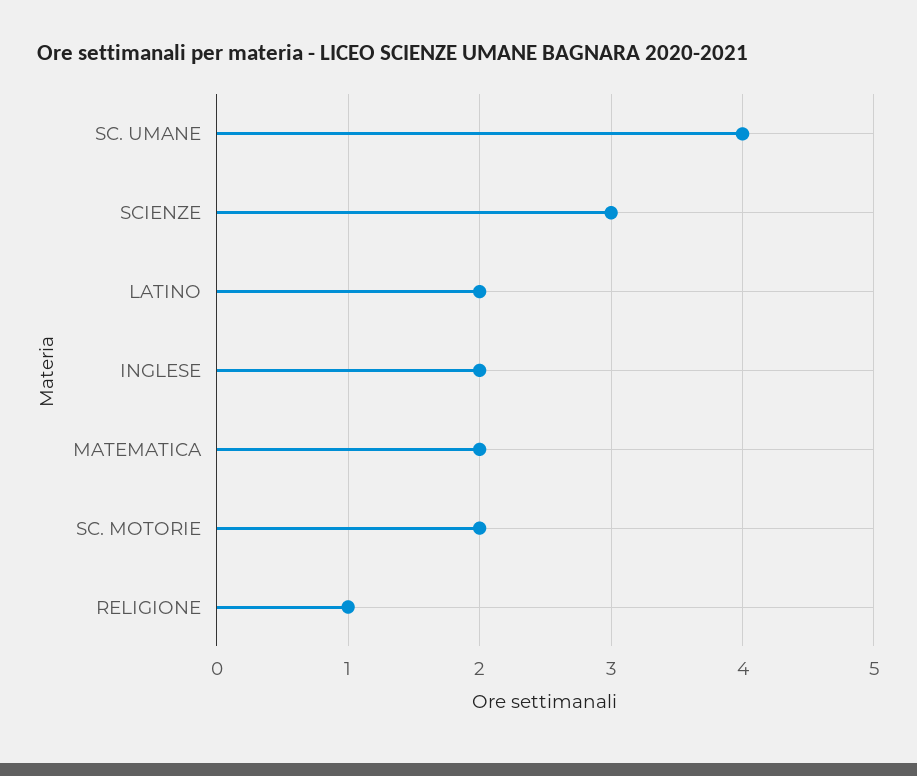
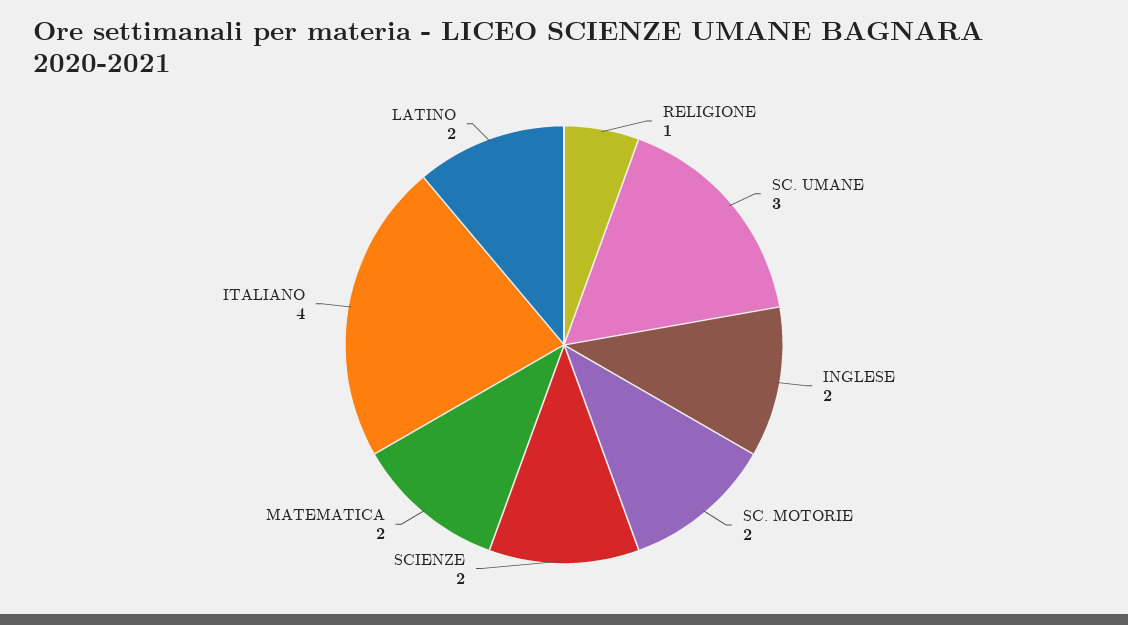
  {
-   "SC. UMANE": 4,
+   "SC. UMANE": 3,
-   "SCIENZE": 3,
+   "SCIENZE": 2,
    "LATINO": 2,
    "INGLESE": 2,
    "MATEMATICA": 2,
    "SC. MOTORIE": 2,
-   "RELIGIONE": 1
+   "RELIGIONE": 1,
+   "ITALIANO": 4
  }

